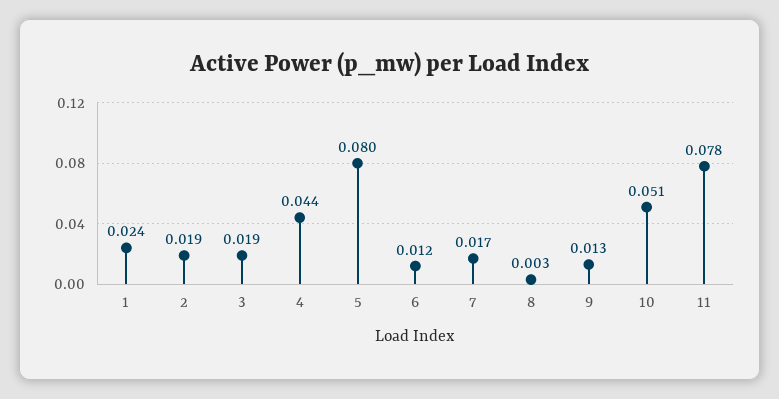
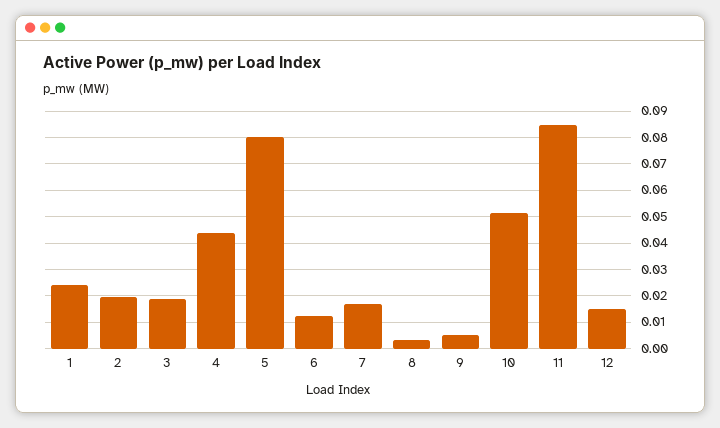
  {
    "1": 0.024,
    "2": 0.019,
    "3": 0.019,
    "4": 0.044,
    "5": 0.08,
    "6": 0.012,
    "7": 0.017,
    "8": 0.003,
-   "9": 0.013,
+   "9": 0.005,
    "10": 0.051,
-   "11": 0.078
+   "11": 0.085,
+   "12": 0.015
  }

